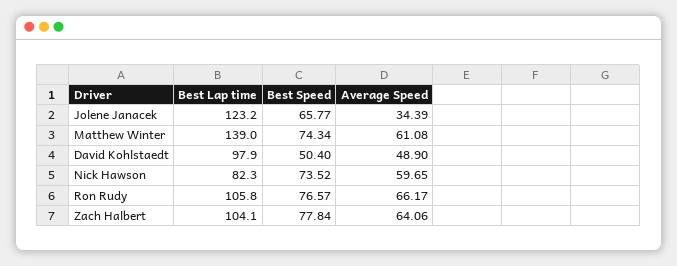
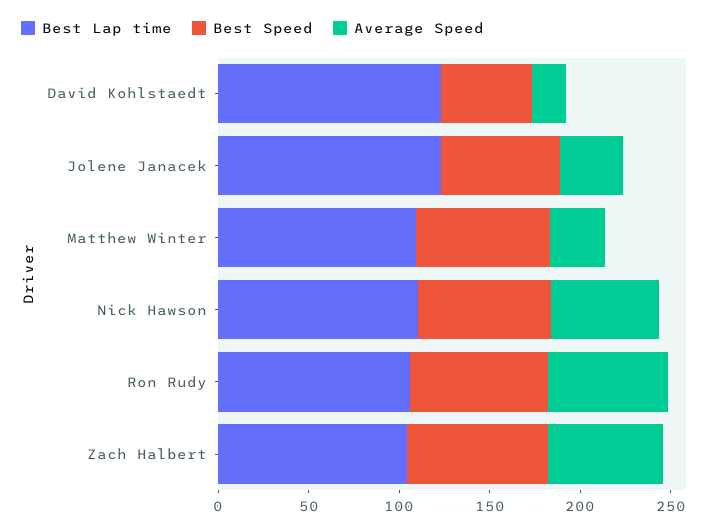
  {
    "Best Lap time": {
      "Jolene Janacek": 123.2,
-     "Matthew Winter": 139,
+     "Matthew Winter": 110,
-     "David Kohlstaedt": 97.9,
+     "David Kohlstaedt": 120,
-     "Nick Hawson": 82.3,
+     "Nick Hawson": 110,
      "Ron Rudy": 105.8,
      "Zach Halbert": 104.1
    },
    "Best Speed": {
      "Jolene Janacek": 65.77,
      "Matthew Winter": 74.34,
      "David Kohlstaedt": 50.4,
      "Nick Hawson": 73.52,
      "Ron Rudy": 76.57,
      "Zach Halbert": 77.84
    },
    "Average Speed": {
      "Jolene Janacek": 34.39,
-     "Matthew Winter": 61.08,
+     "Matthew Winter": 30,
-     "David Kohlstaedt": 48.9,
+     "David Kohlstaedt": 20,
      "Nick Hawson": 59.65,
      "Ron Rudy": 66.17,
      "Zach Halbert": 64.06
    }
  }

